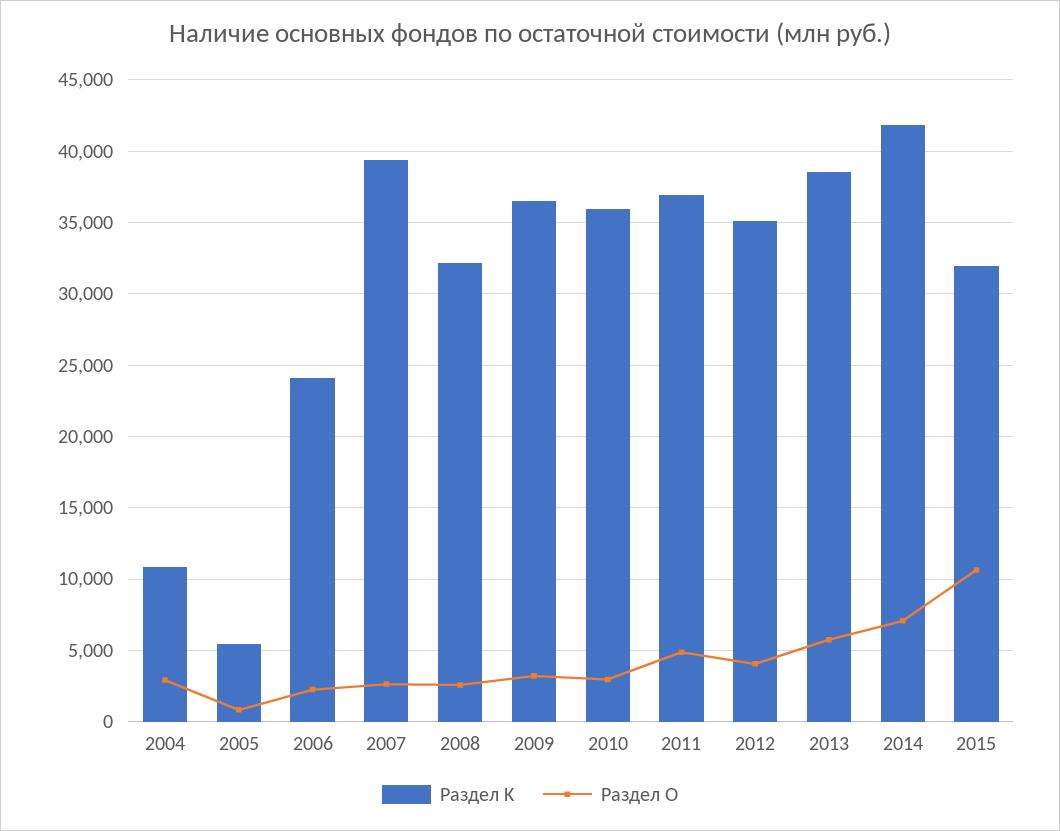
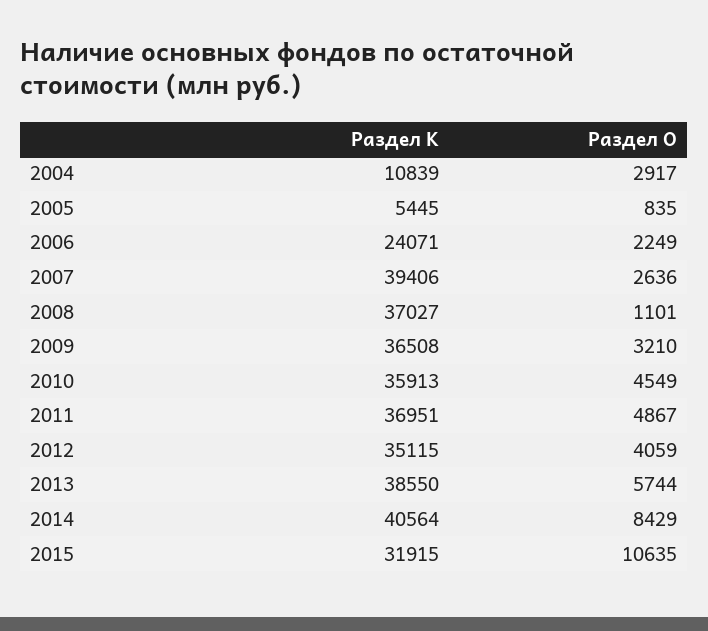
  {
    "Раздел K": {
      "2004": 10839,
      "2005": 5445,
      "2006": 24071,
      "2007": 39406,
-     "2008": 32000,
+     "2008": 37027,
      "2009": 36508,
      "2010": 35913,
      "2011": 36951,
      "2012": 35115,
      "2013": 38550,
-     "2014": 42000,
+     "2014": 40564,
      "2015": 31915
    },
    "Раздел O": {
      "2004": 2917,
      "2005": 835,
      "2006": 2249,
      "2007": 2636,
-     "2008": 2500,
+     "2008": 1101,
      "2009": 3210,
-     "2010": 3000,
+     "2010": 4549,
      "2011": 4867,
      "2012": 4059,
      "2013": 5744,
-     "2014": 7000,
+     "2014": 8429,
      "2015": 10635
    }
  }

